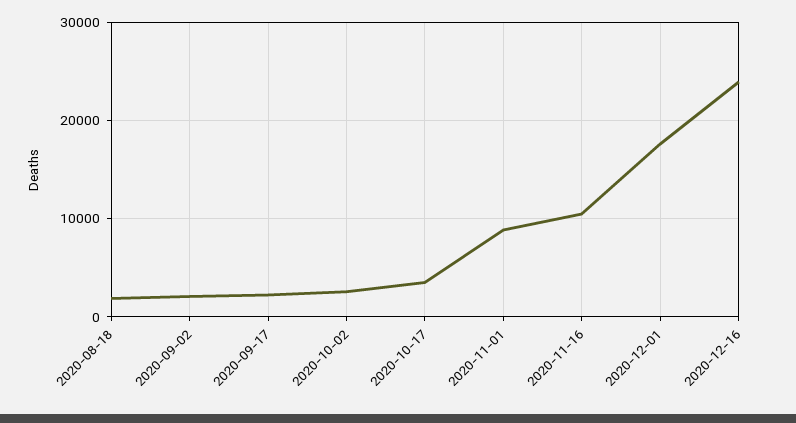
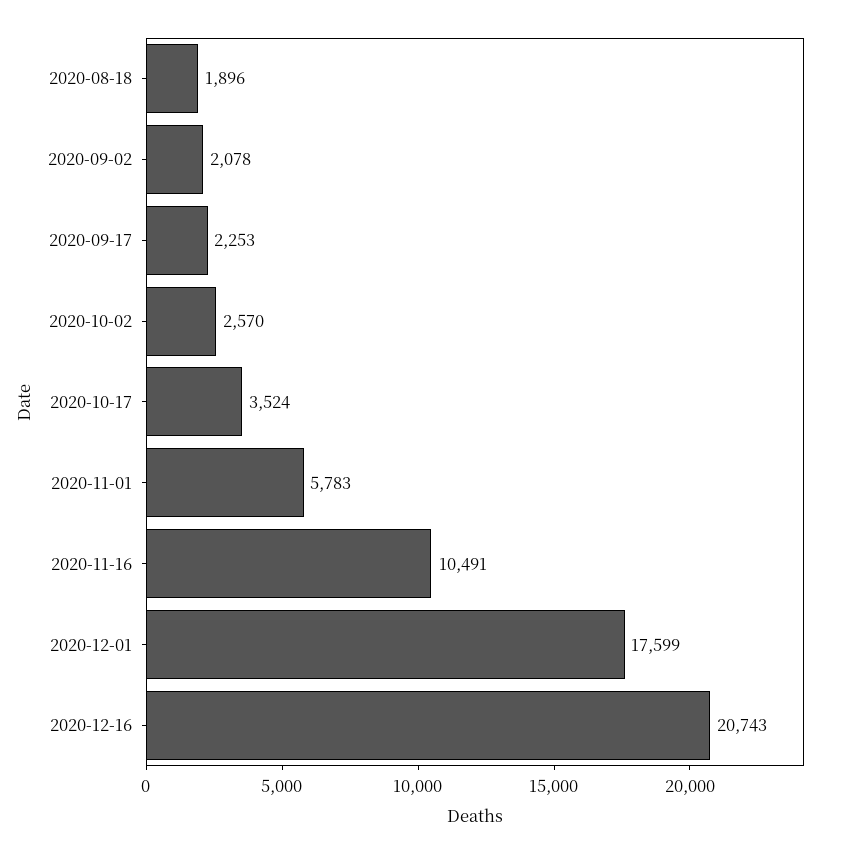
  {
    "2020-08-18": 1896,
    "2020-09-02": 2078,
    "2020-09-17": 2253,
    "2020-10-02": 2570,
    "2020-10-17": 3524,
-   "2020-11-01": 9000,
+   "2020-11-01": 5783,
    "2020-11-16": 10491,
    "2020-12-01": 17599,
-   "2020-12-16": 24000
+   "2020-12-16": 20743
  }

